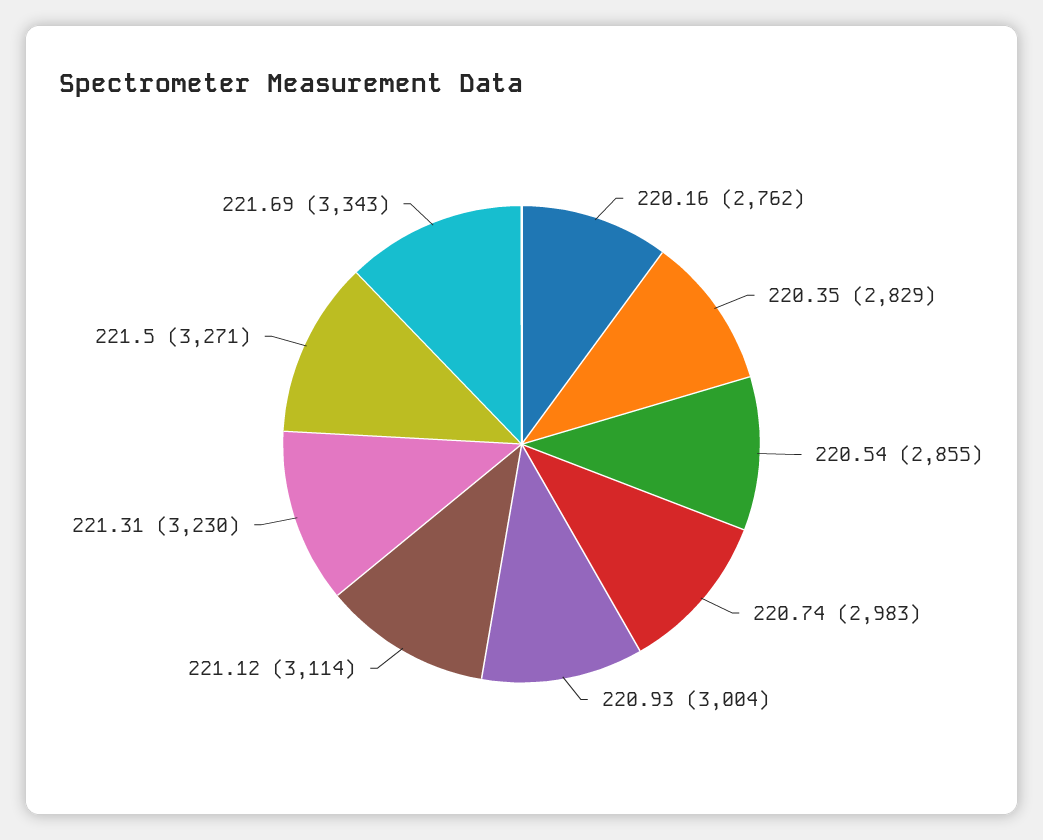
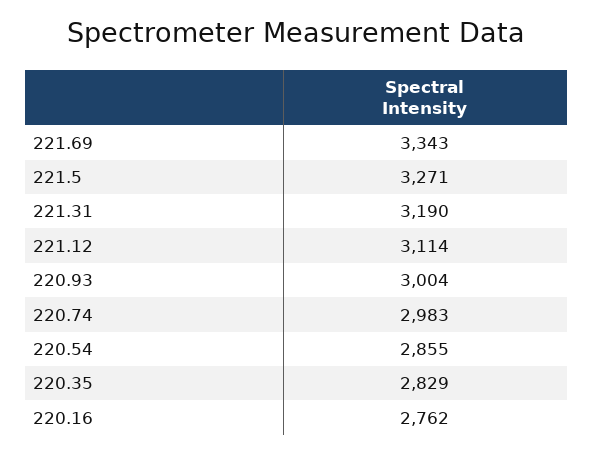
  {
    "220.16": 2762,
    "220.35": 2829,
    "220.54": 2855,
    "220.74": 2983,
    "220.93": 3004,
    "221.12": 3114,
-   "221.31": 3230,
+   "221.31": 3190,
    "221.5": 3271,
    "221.69": 3343
  }

